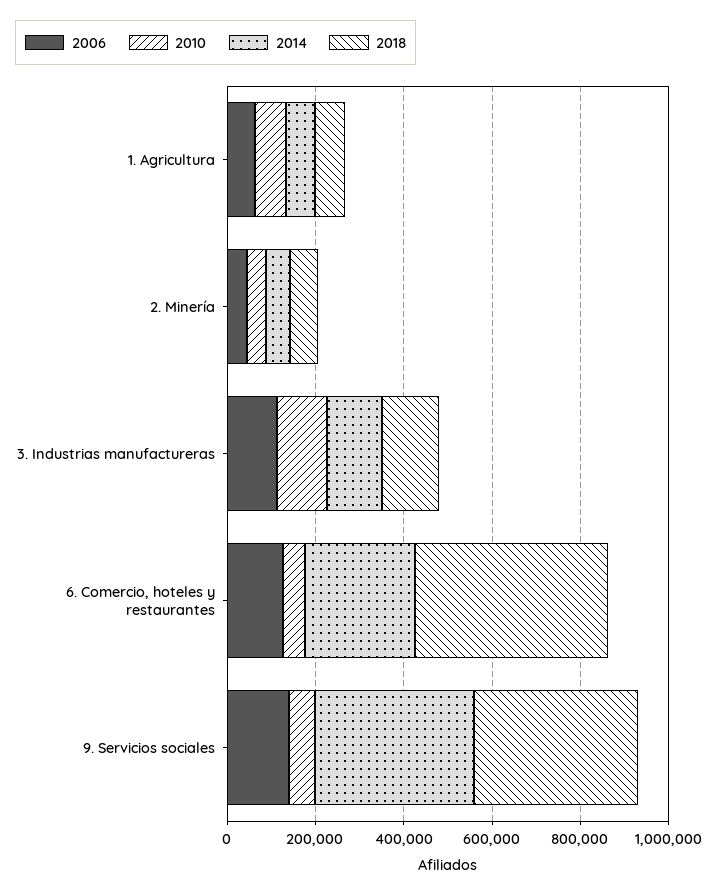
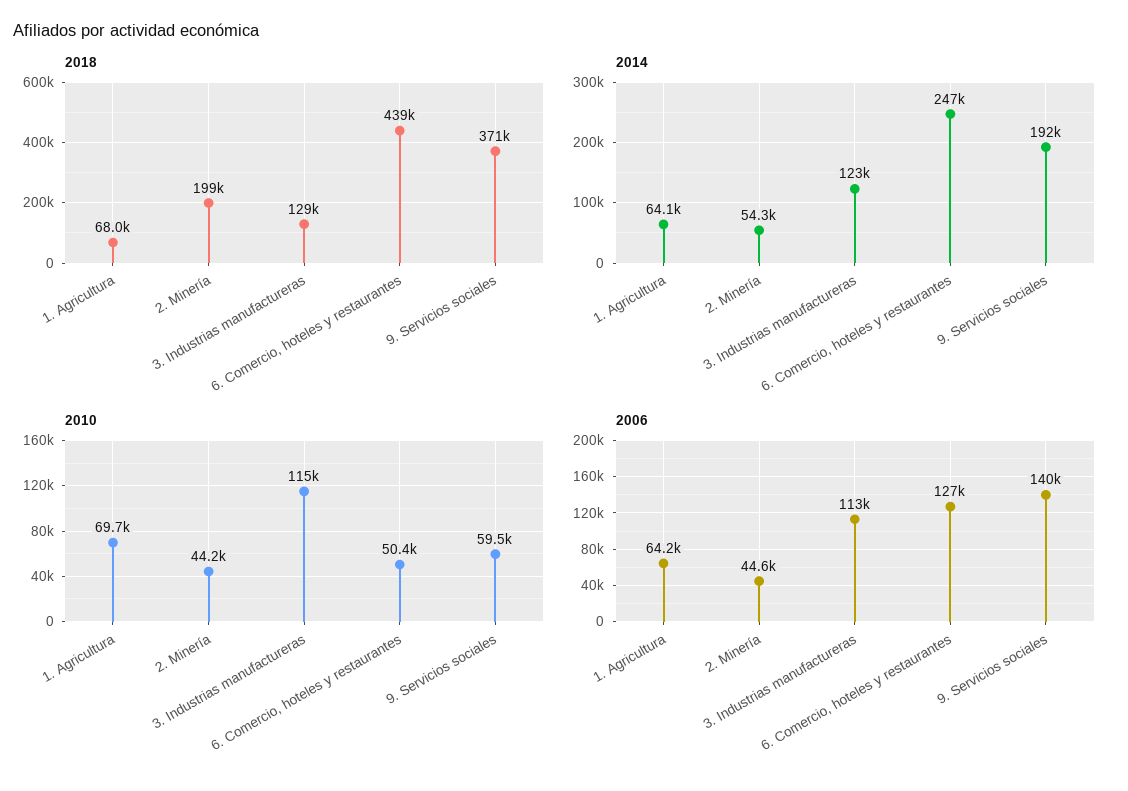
  {
    "2006": {
      "1. Agricultura": 64200,
      "2. Minería": 44600,
      "3. Industrias manufactureras": 113000,
      "6. Comercio, hoteles y restaurantes": 127000,
      "9. Servicios sociales": 140000
    },
    "2010": {
      "1. Agricultura": 69700,
      "2. Minería": 44200,
      "3. Industrias manufactureras": 115000,
      "6. Comercio, hoteles y restaurantes": 50400,
      "9. Servicios sociales": 59500
    },
    "2014": {
      "1. Agricultura": 64100,
      "2. Minería": 54300,
      "3. Industrias manufactureras": 123000,
      "6. Comercio, hoteles y restaurantes": 247000,
-     "9. Servicios sociales": 350000
+     "9. Servicios sociales": 192000
    },
    "2018": {
      "1. Agricultura": 68000,
-     "2. Minería": 50000,
+     "2. Minería": 199000,
      "3. Industrias manufactureras": 129000,
      "6. Comercio, hoteles y restaurantes": 439000,
      "9. Servicios sociales": 371000
    }
  }

